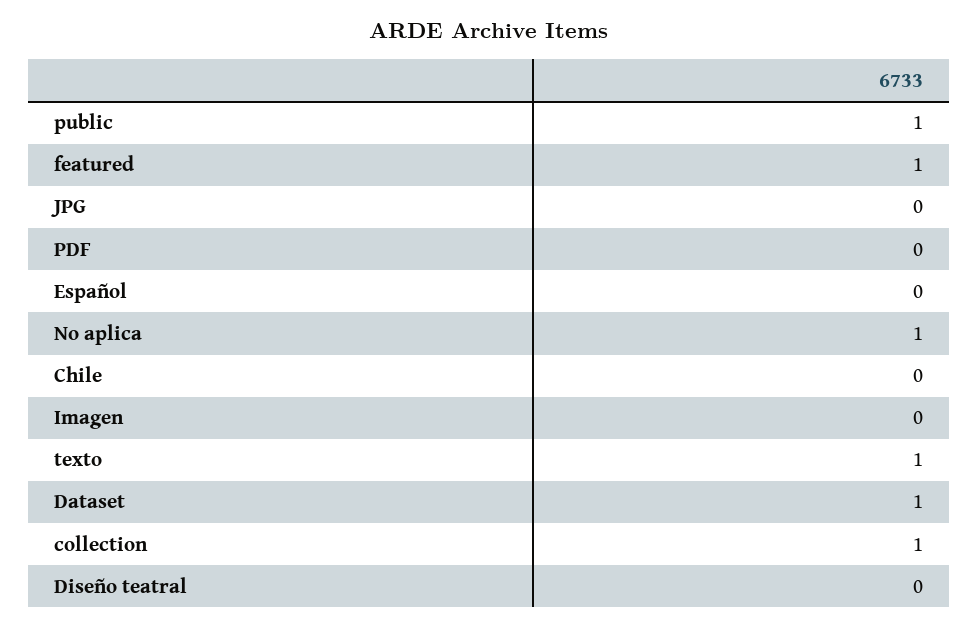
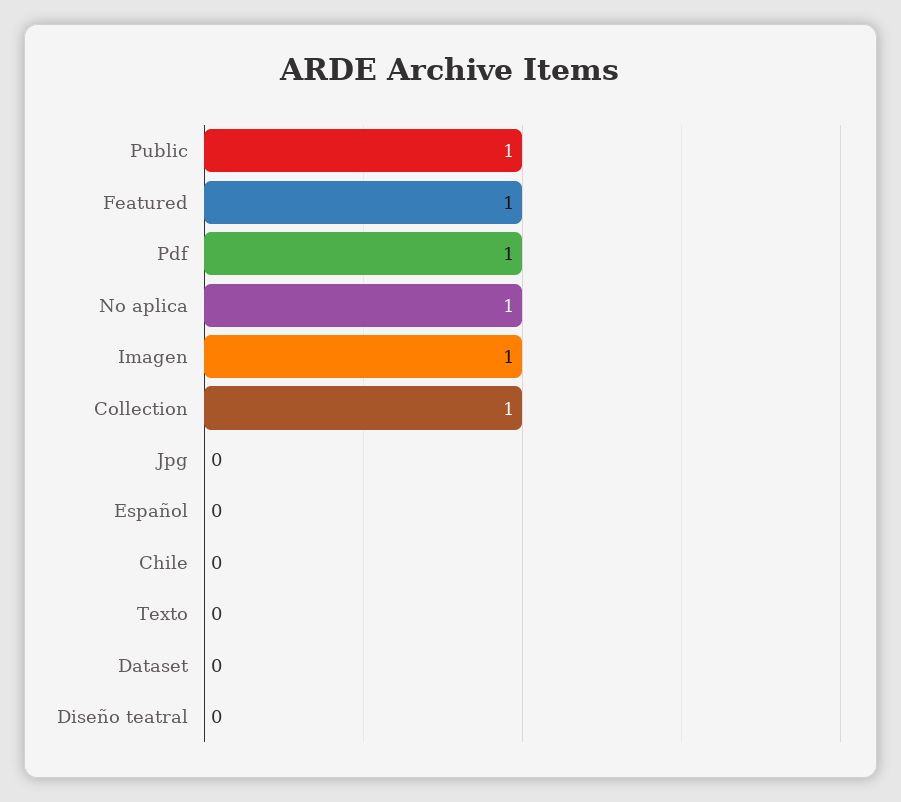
  {
    "public": 1,
    "featured": 1,
    "JPG": 0,
-   "PDF": 0,
+   "PDF": 1,
    "Español": 0,
    "No aplica": 1,
    "Chile": 0,
-   "Imagen": 0,
+   "Imagen": 1,
-   "texto": 1,
+   "texto": 0,
-   "Dataset": 1,
+   "Dataset": 0,
    "collection": 1,
    "Diseño teatral": 0
  }

